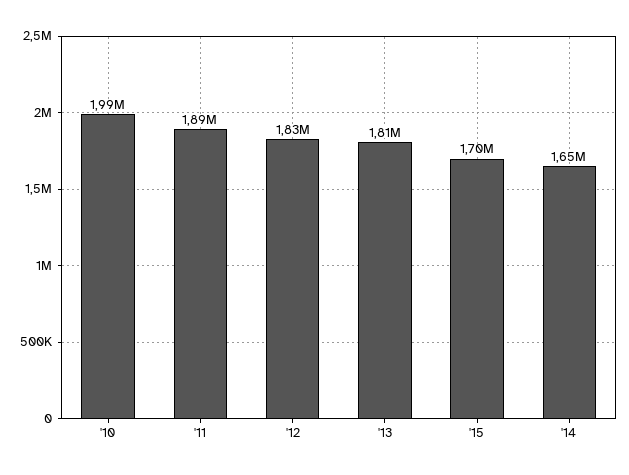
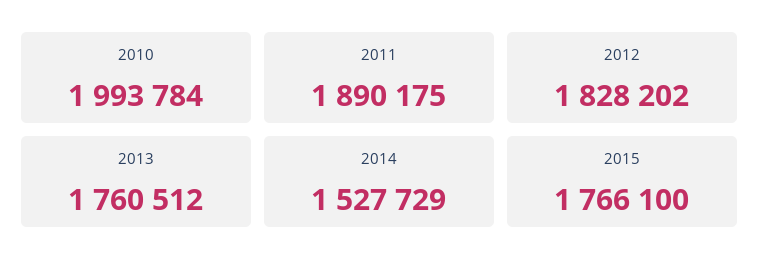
  {
    "'10": 1993784,
    "'11": 1890175,
    "'12": 1828202,
-   "'13": 1810000,
+   "'13": 1760512,
-   "'15": 1700000,
+   "'15": 1766100,
-   "'14": 1650000
+   "'14": 1527729
  }

